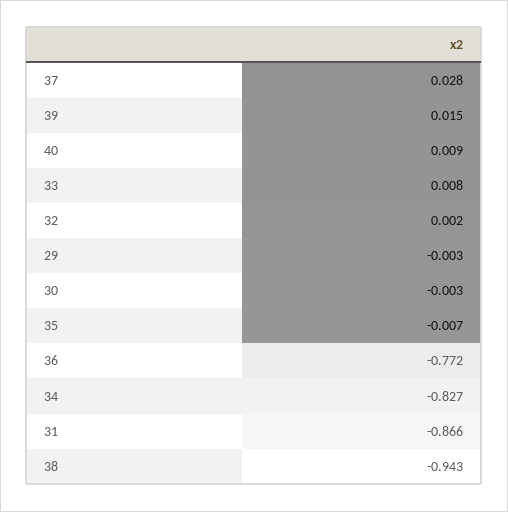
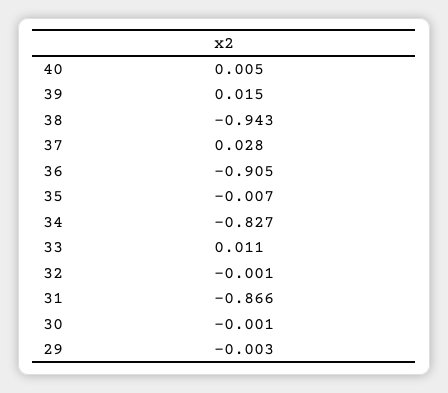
  {
    "37": 0.028,
    "39": 0.015,
-   "40": 0.009,
+   "40": 0.005,
-   "33": 0.008,
+   "33": 0.011,
-   "32": 0.002,
+   "32": -0.001,
    "29": -0.003,
-   "30": -0.003,
+   "30": -0.001,
    "35": -0.007,
-   "36": -0.772,
+   "36": -0.905,
    "34": -0.827,
    "31": -0.866,
    "38": -0.943
  }

